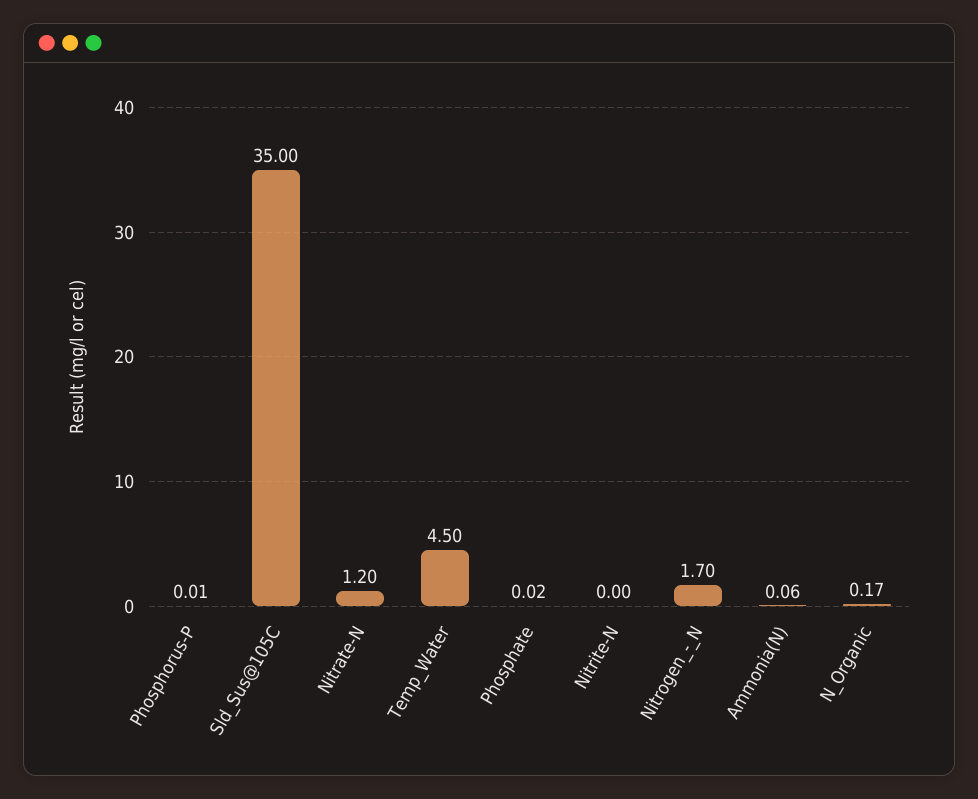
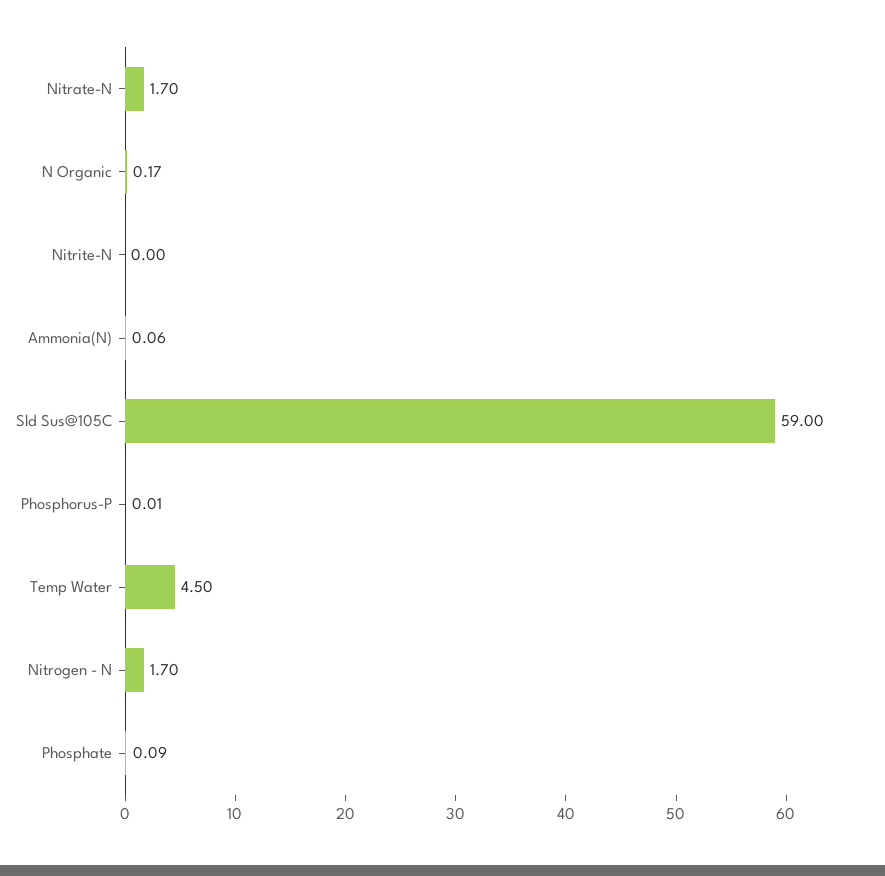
  {
    "Phosphorus-P": 0.01,
-   "Sld_Sus@105C": 35,
+   "Sld_Sus@105C": 59,
-   "Nitrate-N": 1.2,
+   "Nitrate-N": 1.7,
    "Temp_Water": 4.5,
-   "Phosphate": 0.02,
+   "Phosphate": 0.09,
    "Nitrite-N": 0,
    "Nitrogen_-_N": 1.7,
    "Ammonia(N)": 0.06,
    "N_Organic": 0.17
  }

